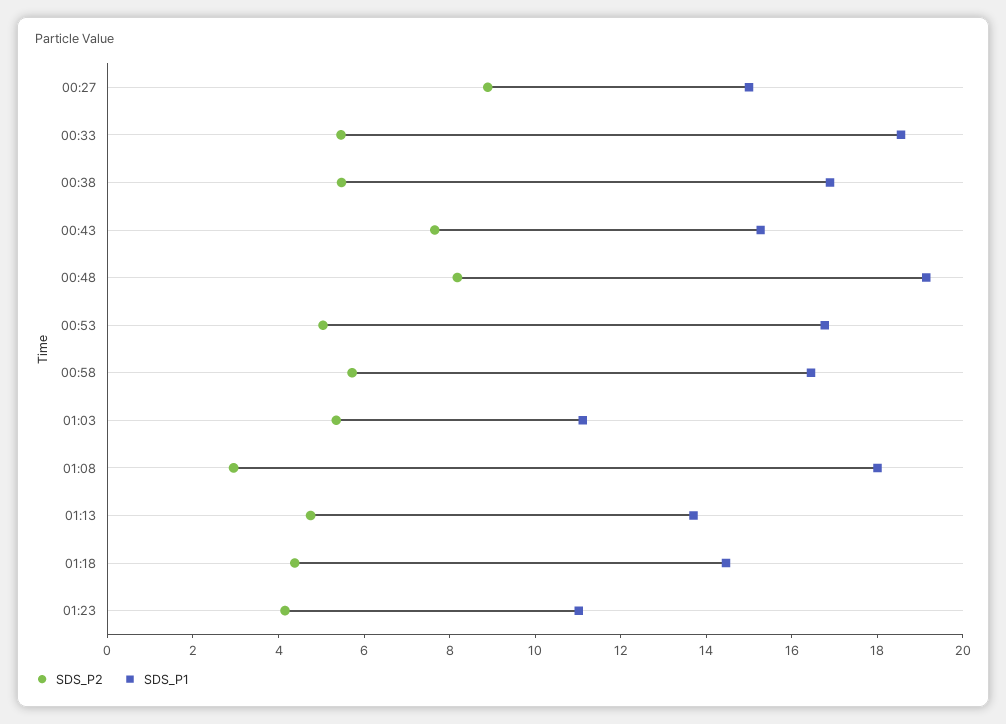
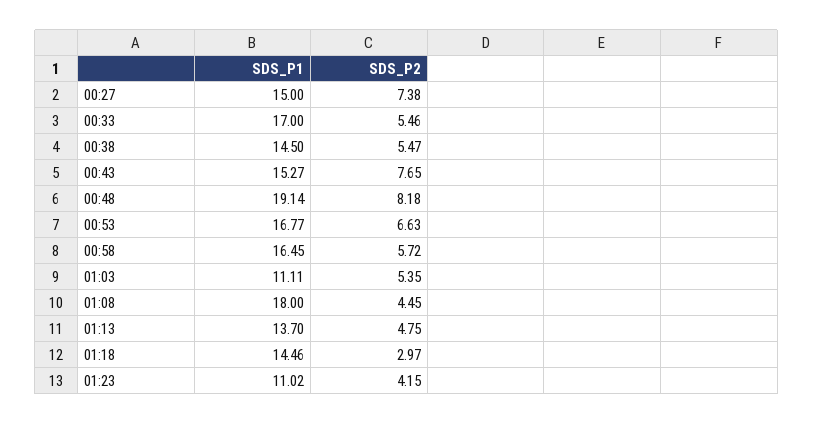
  {
    "SDS_P2": {
-     "00:27": 9,
+     "00:27": 7.38,
      "00:33": 5.46,
      "00:38": 5.47,
      "00:43": 7.65,
      "00:48": 8.18,
-     "00:53": 5,
+     "00:53": 6.63,
      "00:58": 5.72,
      "01:03": 5.35,
-     "01:08": 3,
+     "01:08": 4.45,
      "01:13": 4.75,
-     "01:18": 4.5,
+     "01:18": 2.97,
      "01:23": 4.15
    },
    "SDS_P1": {
      "00:27": 15,
-     "00:33": 18.5,
+     "00:33": 17,
-     "00:38": 17,
+     "00:38": 14.5,
      "00:43": 15.27,
      "00:48": 19.14,
      "00:53": 16.77,
      "00:58": 16.45,
      "01:03": 11.11,
      "01:08": 18,
      "01:13": 13.7,
      "01:18": 14.46,
      "01:23": 11.02
    }
  }

